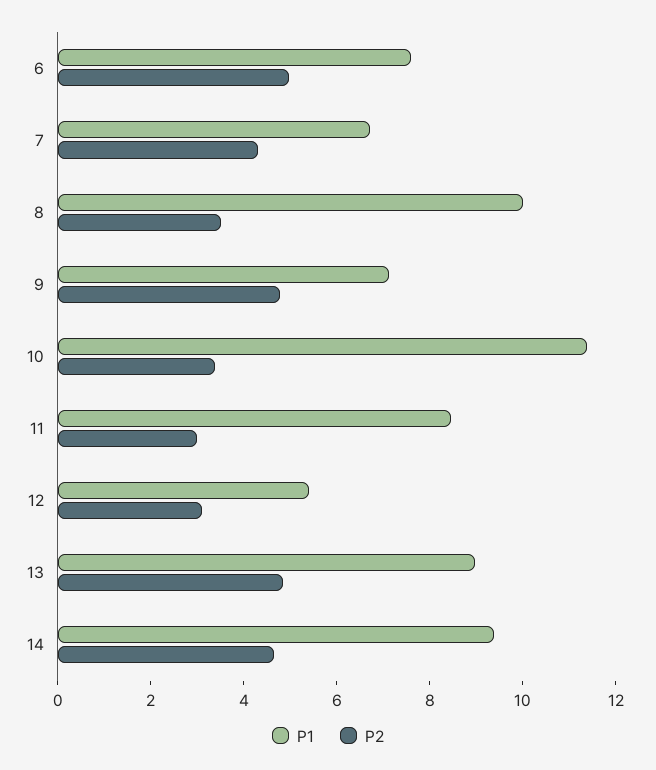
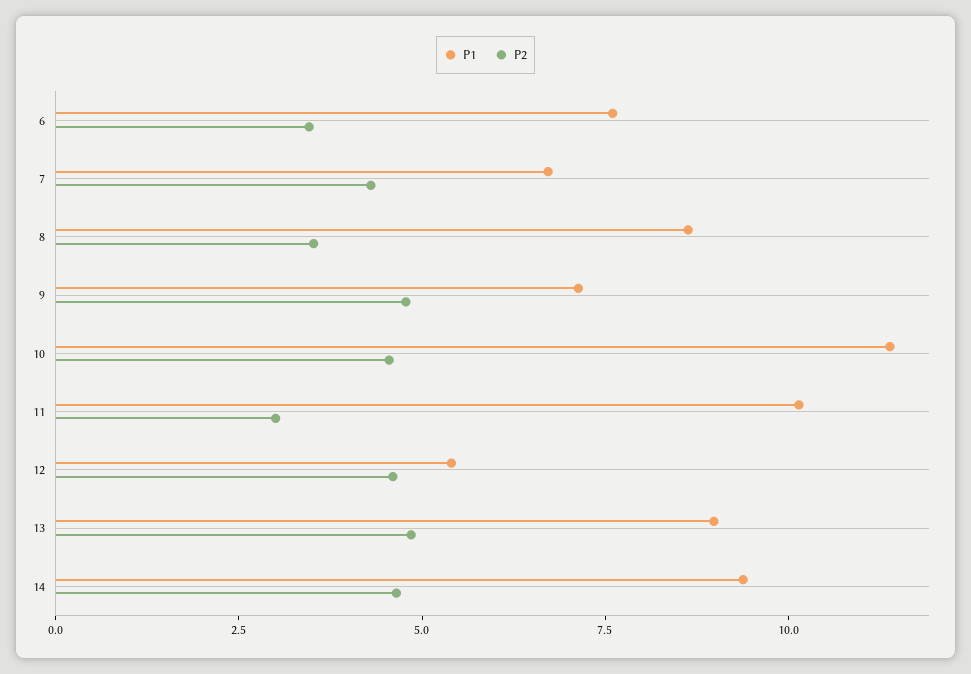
  {
    "P1": {
      "6": 7.5,
      "7": 6.5,
-     "8": 10,
+     "8": 8.5,
      "9": 7,
      "10": 11.5,
-     "11": 8.5,
+     "11": 10,
      "12": 5.5,
      "13": 9,
      "14": 9.5
    },
    "P2": {
-     "6": 5,
+     "6": 3.5,
      "7": 4.5,
      "8": 3.5,
      "9": 5,
-     "10": 3.5,
+     "10": 4.5,
      "11": 3,
-     "12": 3,
+     "12": 4.5,
      "13": 5,
      "14": 4.5
    }
  }

